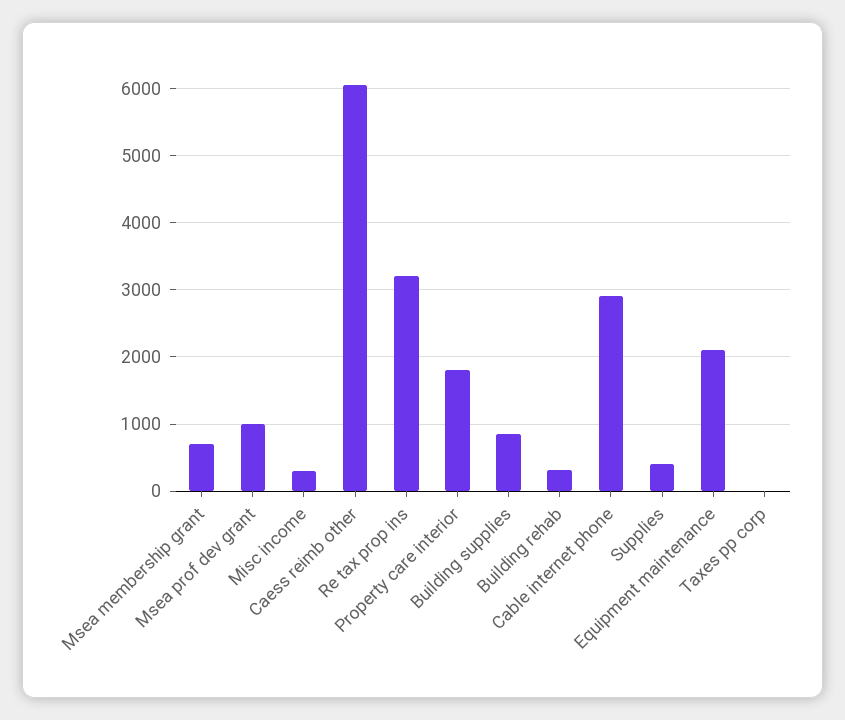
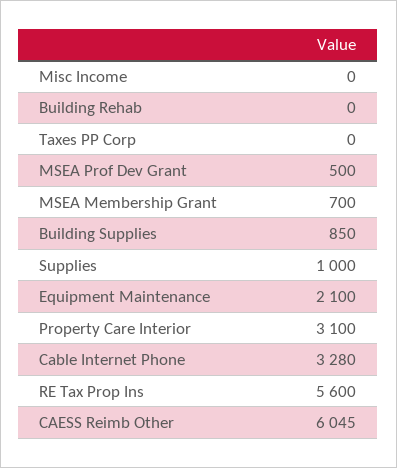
  {
    "Msea membership grant": 700,
-   "Msea prof dev grant": 1000,
+   "Msea prof dev grant": 500,
-   "Misc income": 300,
+   "Misc income": 0,
    "Caess reimb other": 6045,
-   "Re tax prop ins": 3200,
+   "Re tax prop ins": 5600,
-   "Property care interior": 1800,
+   "Property care interior": 3100,
    "Building supplies": 850,
-   "Building rehab": 300,
+   "Building rehab": 0,
-   "Cable internet phone": 2900,
+   "Cable internet phone": 3280,
-   "Supplies": 400,
+   "Supplies": 1000,
    "Equipment maintenance": 2100,
    "Taxes pp corp": 0
  }

